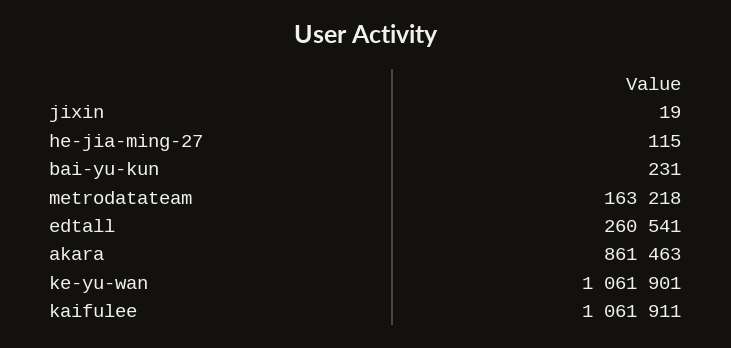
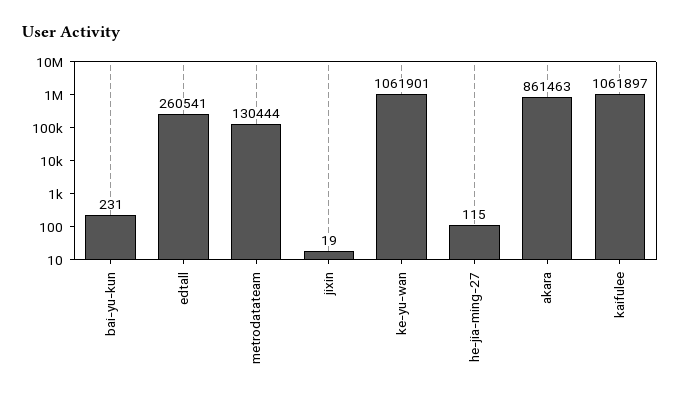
  {
    "jixin": 19,
    "he-jia-ming-27": 115,
    "bai-yu-kun": 231,
-   "metrodatateam": 163218,
+   "metrodatateam": 130444,
    "edtall": 260541,
    "akara": 861463,
    "ke-yu-wan": 1061901,
-   "kaifulee": 1061911
+   "kaifulee": 1061897
  }

